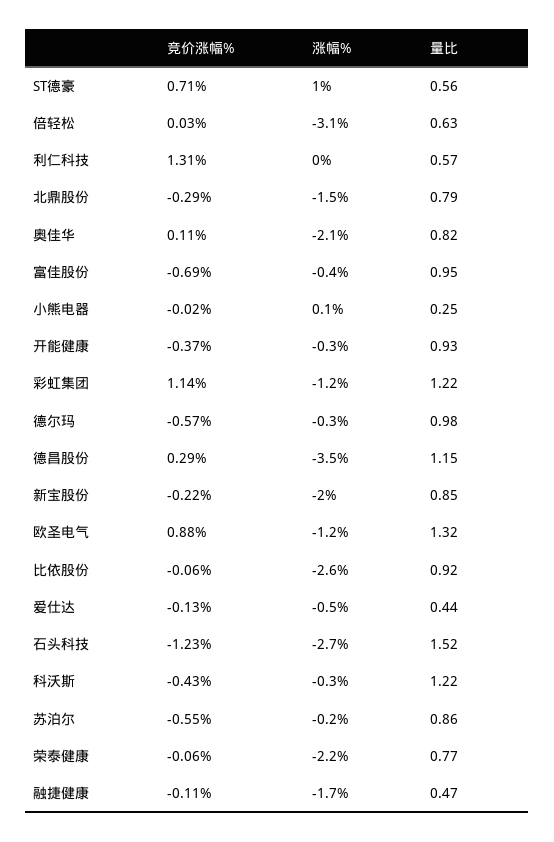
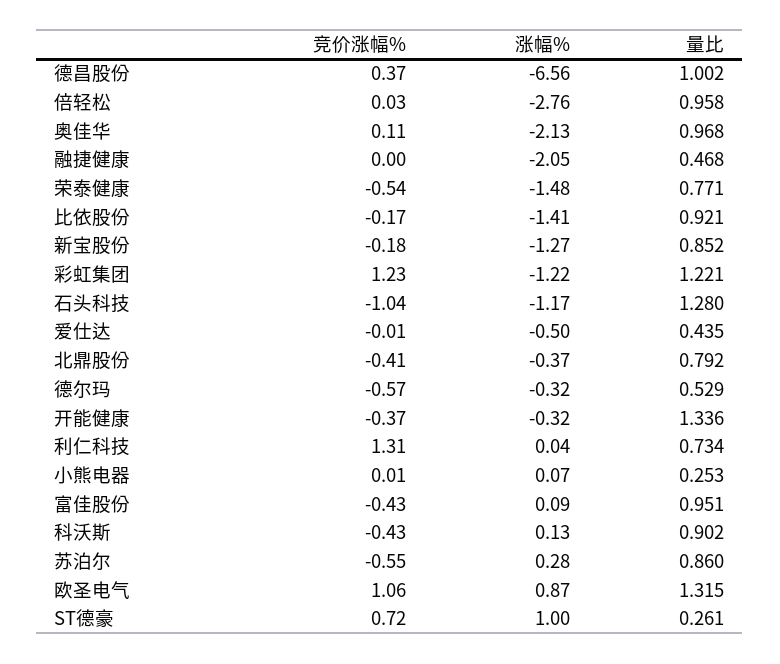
  {
    "竞价涨幅%": {
-     "ST德豪": 0.71,
+     "ST德豪": 0.72,
      "倍轻松": 0.03,
      "利仁科技": 1.31,
-     "北鼎股份": -0.29,
+     "北鼎股份": -0.41,
      "奥佳华": 0.11,
-     "富佳股份": -0.69,
+     "富佳股份": -0.43,
-     "小熊电器": -0.02,
+     "小熊电器": 0.01,
      "开能健康": -0.37,
-     "彩虹集团": 1.14,
+     "彩虹集团": 1.23,
      "德尔玛": -0.57,
-     "德昌股份": 0.29,
+     "德昌股份": 0.37,
-     "新宝股份": -0.22,
+     "新宝股份": -0.18,
-     "欧圣电气": 0.88,
+     "欧圣电气": 1.06,
-     "比依股份": -0.06,
+     "比依股份": -0.17,
-     "爱仕达": -0.13,
+     "爱仕达": -0.01,
-     "石头科技": -1.23,
+     "石头科技": -1.04,
      "科沃斯": -0.43,
      "苏泊尔": -0.55,
-     "荣泰健康": -0.06,
+     "荣泰健康": -0.54,
-     "融捷健康": -0.11
+     "融捷健康": 0
    },
    "涨幅%": {
      "ST德豪": 1,
-     "倍轻松": -3.1,
+     "倍轻松": -2.76,
      "利仁科技": 0.04,
-     "北鼎股份": -1.5,
+     "北鼎股份": -0.37,
      "奥佳华": -2.13,
-     "富佳股份": -0.4,
+     "富佳股份": 0.09,
      "小熊电器": 0.07,
      "开能健康": -0.32,
      "彩虹集团": -1.22,
      "德尔玛": -0.32,
-     "德昌股份": -3.5,
+     "德昌股份": -6.56,
-     "新宝股份": -2,
+     "新宝股份": -1.27,
-     "欧圣电气": -1.2,
+     "欧圣电气": 0.87,
-     "比依股份": -2.6,
+     "比依股份": -1.41,
      "爱仕达": -0.5,
-     "石头科技": -2.7,
+     "石头科技": -1.17,
-     "科沃斯": -0.3,
+     "科沃斯": 0.13,
-     "苏泊尔": -0.2,
+     "苏泊尔": 0.28,
-     "荣泰健康": -2.2,
+     "荣泰健康": -1.48,
-     "融捷健康": -1.7
+     "融捷健康": -2.05
    },
    "量比": {
-     "ST德豪": 0.56,
+     "ST德豪": 0.261,
-     "倍轻松": 0.63,
+     "倍轻松": 0.958,
-     "利仁科技": 0.57,
+     "利仁科技": 0.734,
      "北鼎股份": 0.792,
-     "奥佳华": 0.82,
+     "奥佳华": 0.968,
      "富佳股份": 0.951,
      "小熊电器": 0.253,
-     "开能健康": 0.93,
+     "开能健康": 1.336,
      "彩虹集团": 1.221,
-     "德尔玛": 0.98,
+     "德尔玛": 0.529,
-     "德昌股份": 1.15,
+     "德昌股份": 1.002,
      "新宝股份": 0.852,
      "欧圣电气": 1.315,
      "比依股份": 0.921,
      "爱仕达": 0.435,
-     "石头科技": 1.52,
+     "石头科技": 1.28,
-     "科沃斯": 1.22,
+     "科沃斯": 0.902,
      "苏泊尔": 0.86,
      "荣泰健康": 0.771,
      "融捷健康": 0.468
    }
  }

